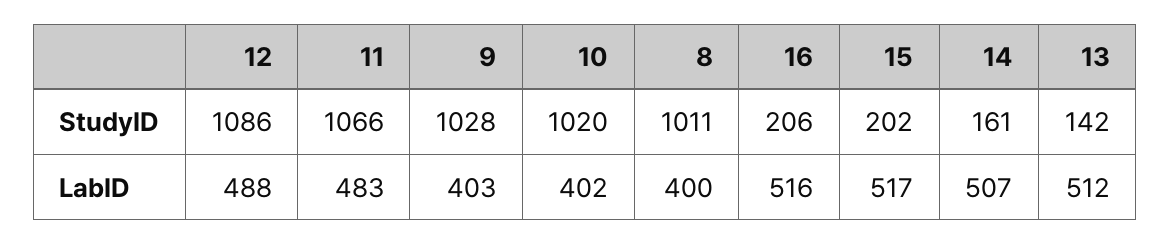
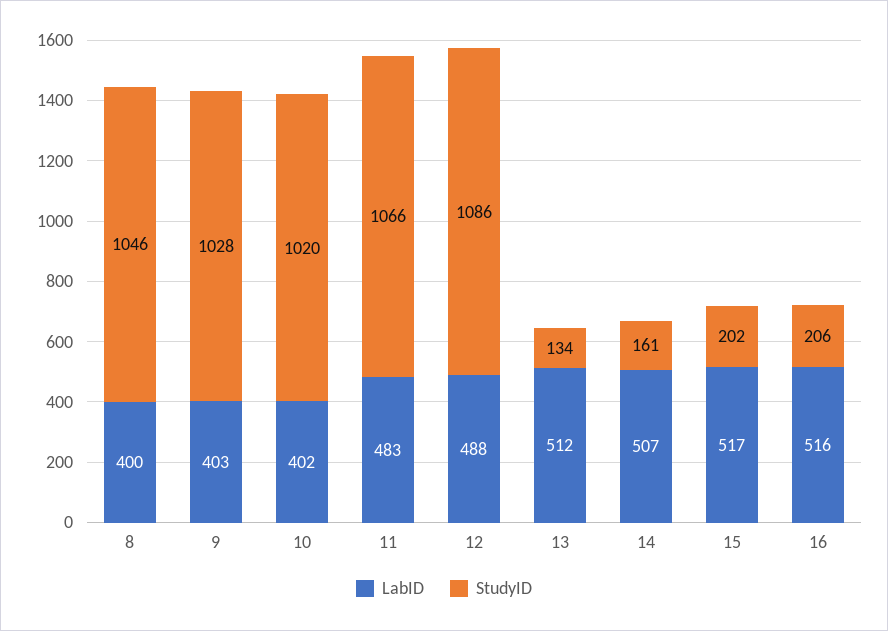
  {
    "StudyID": {
      "12": 1086,
      "11": 1066,
      "9": 1028,
      "10": 1020,
-     "8": 1011,
+     "8": 1046,
      "16": 206,
      "15": 202,
      "14": 161,
-     "13": 142
+     "13": 134
    },
    "LabID": {
      "12": 488,
      "11": 483,
      "9": 403,
      "10": 402,
      "8": 400,
      "16": 516,
      "15": 517,
      "14": 507,
      "13": 512
    }
  }

